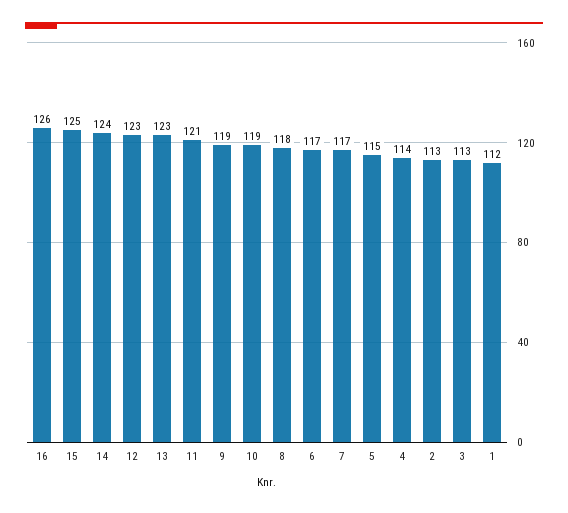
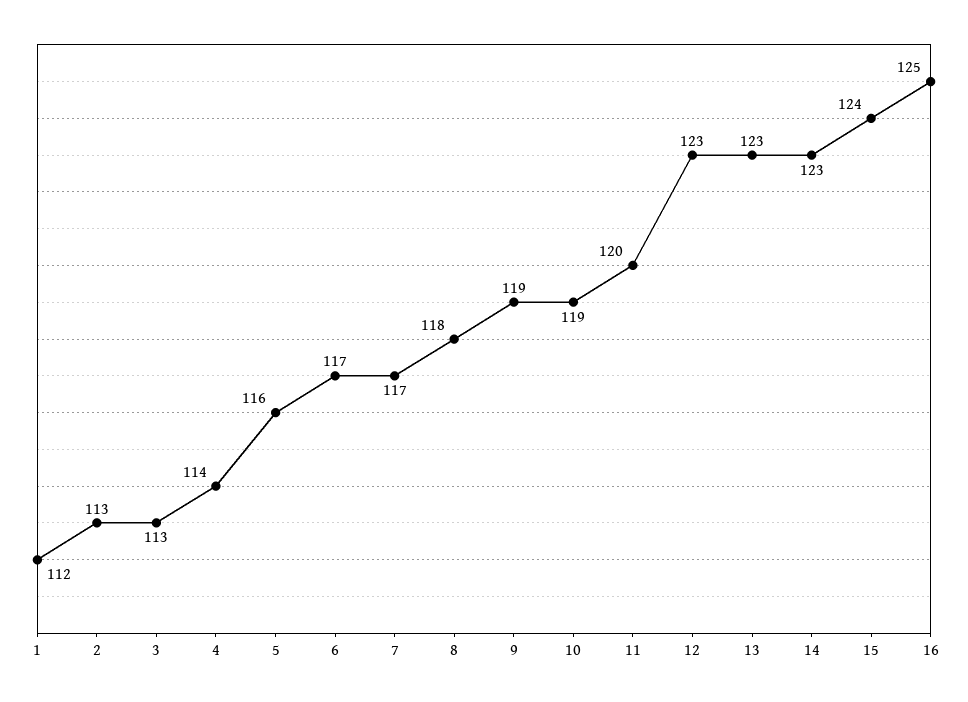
  {
-   "16": 126,
+   "16": 125,
-   "15": 125,
+   "15": 124,
-   "14": 124,
+   "14": 123,
    "12": 123,
    "13": 123,
-   "11": 121,
+   "11": 120,
    "9": 119,
    "10": 119,
    "8": 118,
    "6": 117,
    "7": 117,
-   "5": 115,
+   "5": 116,
    "4": 114,
    "2": 113,
    "3": 113,
    "1": 112
  }

